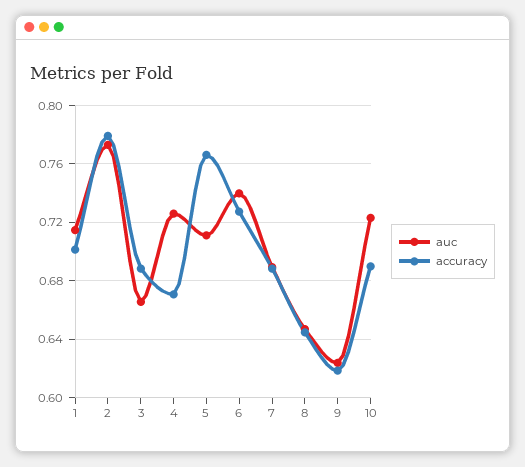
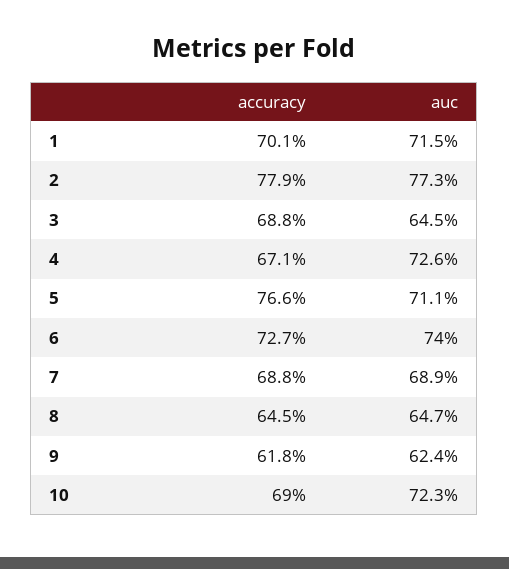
  {
    "auc": {
      "1": 0.715,
      "2": 0.773,
-     "3": 0.665,
+     "3": 0.645,
      "4": 0.726,
      "5": 0.711,
      "6": 0.74,
      "7": 0.689,
      "8": 0.647,
      "9": 0.624,
      "10": 0.723
    },
    "accuracy": {
      "1": 0.701,
      "2": 0.779,
      "3": 0.688,
      "4": 0.671,
      "5": 0.766,
      "6": 0.727,
      "7": 0.688,
      "8": 0.645,
      "9": 0.618,
      "10": 0.69
    }
  }

